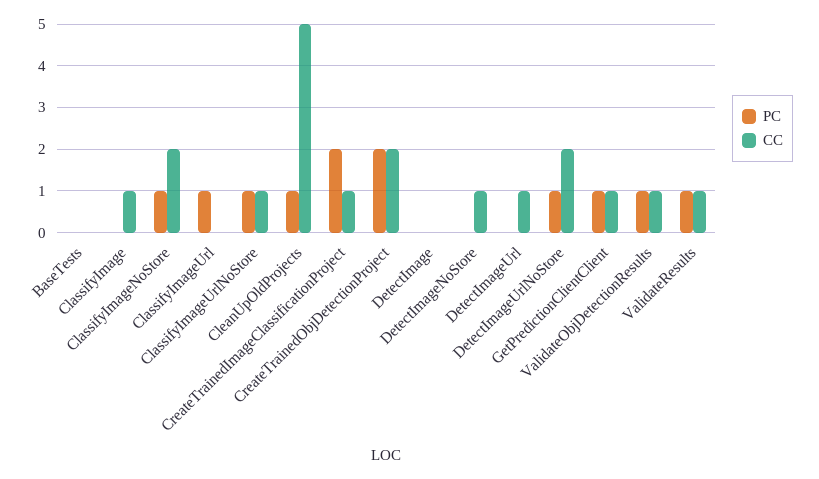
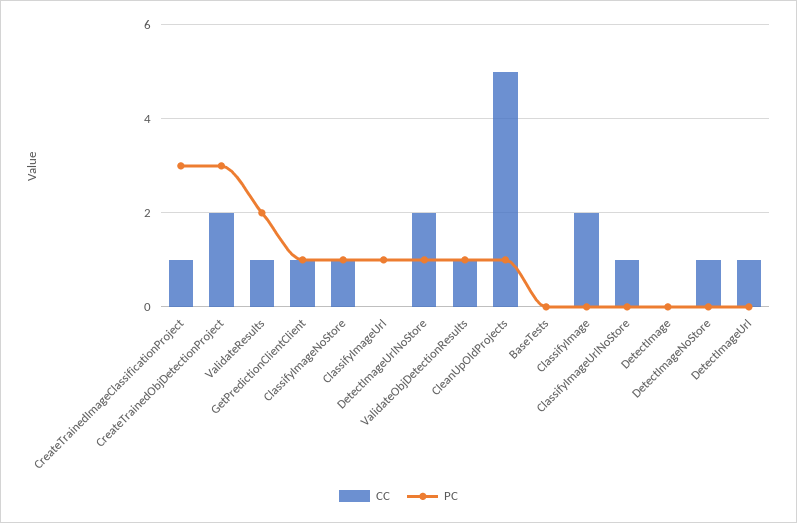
  {
    "PC": {
      "BaseTests": 0,
      "ClassifyImage": 0,
      "ClassifyImageNoStore": 1,
      "ClassifyImageUrl": 1,
-     "ClassifyImageUrlNoStore": 1,
+     "ClassifyImageUrlNoStore": 0,
      "CleanUpOldProjects": 1,
-     "CreateTrainedImageClassificationProject": 2,
+     "CreateTrainedImageClassificationProject": 3,
-     "CreateTrainedObjDetectionProject": 2,
+     "CreateTrainedObjDetectionProject": 3,
      "DetectImage": 0,
      "DetectImageNoStore": 0,
      "DetectImageUrl": 0,
      "DetectImageUrlNoStore": 1,
      "GetPredictionClientClient": 1,
      "ValidateObjDetectionResults": 1,
-     "ValidateResults": 1
+     "ValidateResults": 2
    },
    "CC": {
      "BaseTests": 0,
-     "ClassifyImage": 1,
+     "ClassifyImage": 2,
-     "ClassifyImageNoStore": 2,
+     "ClassifyImageNoStore": 1,
      "ClassifyImageUrl": 0,
      "ClassifyImageUrlNoStore": 1,
      "CleanUpOldProjects": 5,
      "CreateTrainedImageClassificationProject": 1,
      "CreateTrainedObjDetectionProject": 2,
      "DetectImage": 0,
      "DetectImageNoStore": 1,
      "DetectImageUrl": 1,
      "DetectImageUrlNoStore": 2,
      "GetPredictionClientClient": 1,
      "ValidateObjDetectionResults": 1,
      "ValidateResults": 1
    }
  }

